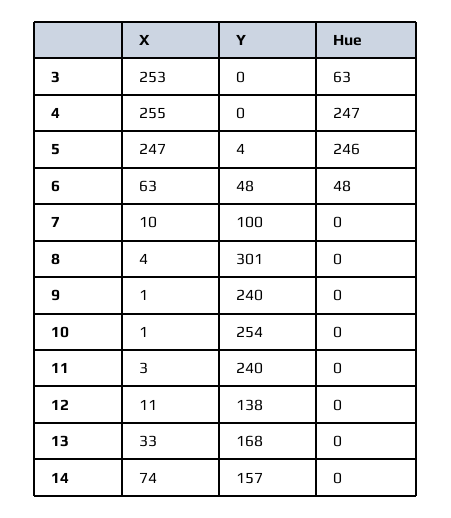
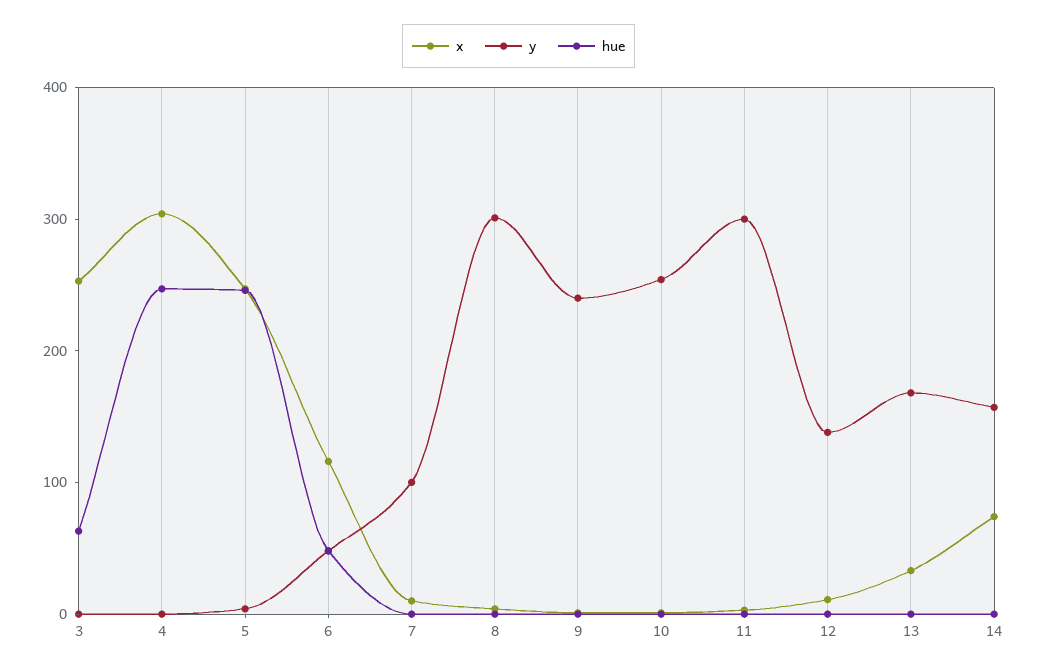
  {
    "X": {
      "3": 253,
-     "4": 255,
+     "4": 300,
      "5": 247,
-     "6": 63,
+     "6": 120,
      "7": 10,
      "8": 4,
      "9": 1,
      "10": 1,
      "11": 3,
      "12": 11,
      "13": 33,
      "14": 74
    },
    "Y": {
      "3": 0,
      "4": 0,
      "5": 4,
      "6": 48,
      "7": 100,
      "8": 301,
      "9": 240,
      "10": 254,
-     "11": 240,
+     "11": 300,
      "12": 138,
      "13": 168,
      "14": 157
    },
    "Hue": {
      "3": 63,
      "4": 247,
      "5": 246,
      "6": 48,
      "7": 0,
      "8": 0,
      "9": 0,
      "10": 0,
      "11": 0,
      "12": 0,
      "13": 0,
      "14": 0
    }
  }

